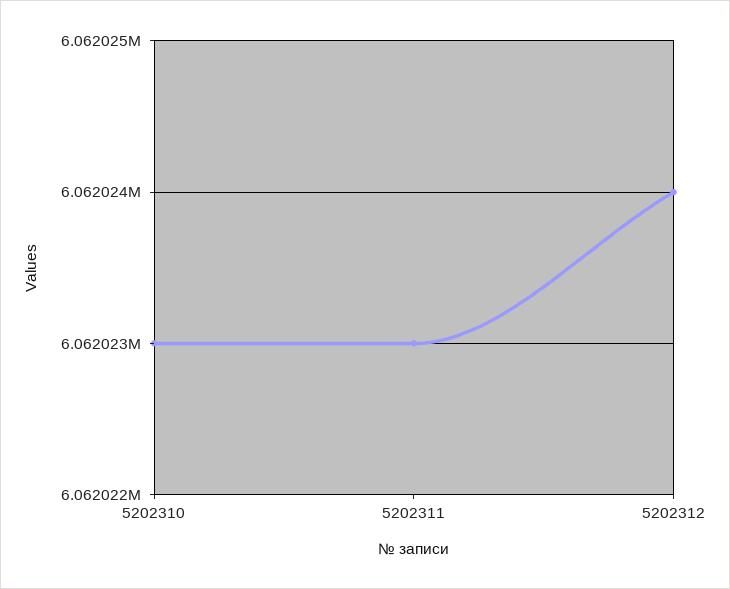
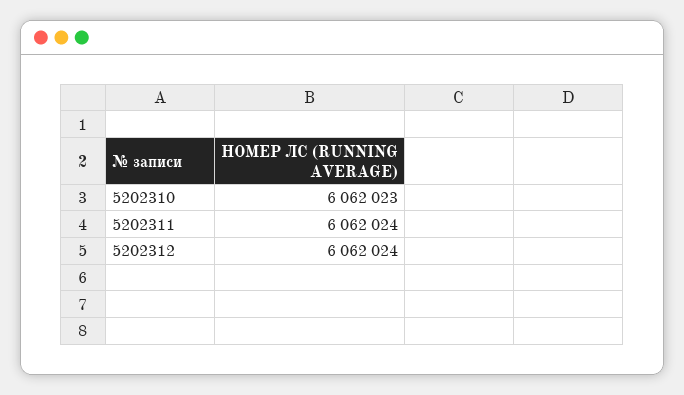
  {
    "5202310": 6062023,
-   "5202311": 6062023,
+   "5202311": 6062024,
    "5202312": 6062024
  }

